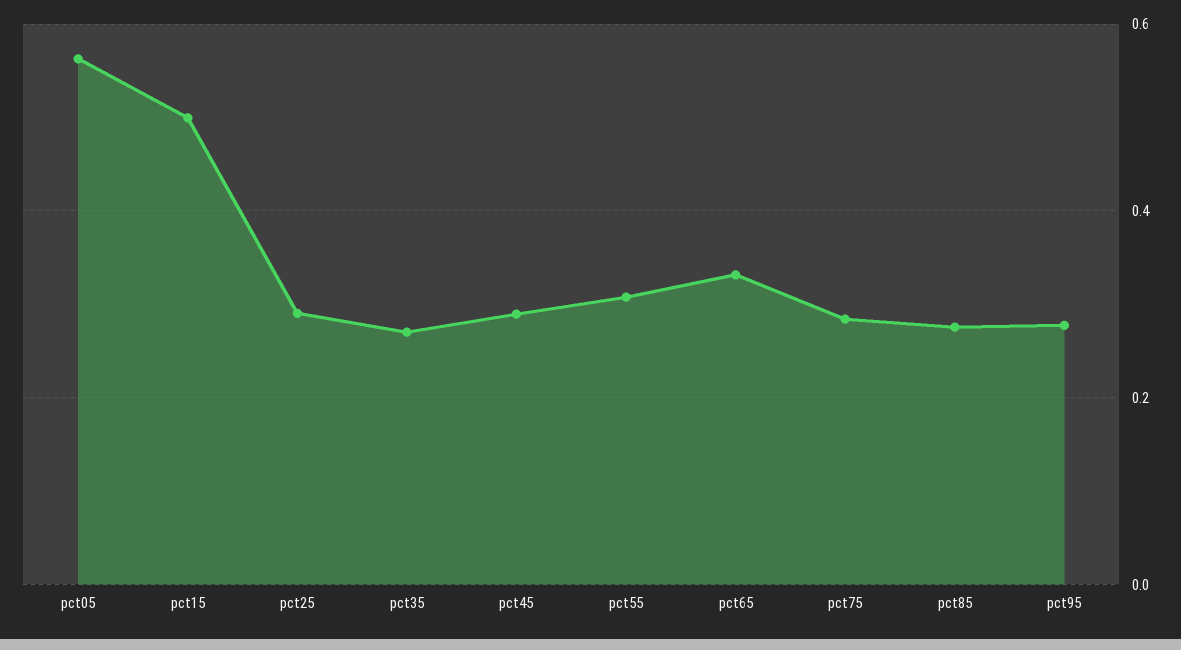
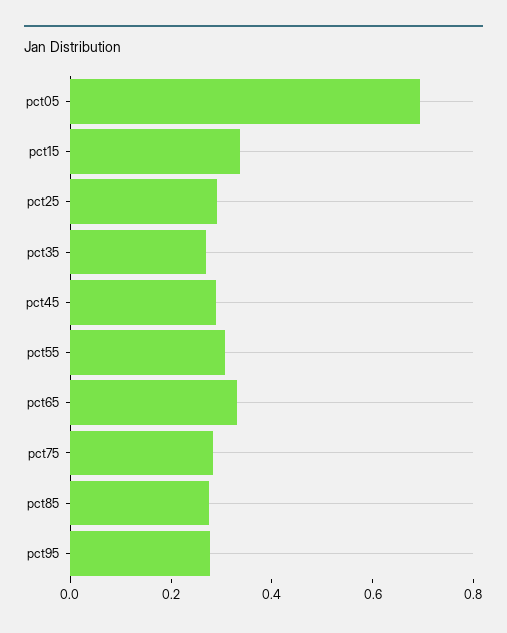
  {
-   "pct05": 0.56,
+   "pct05": 0.7,
-   "pct15": 0.5,
+   "pct15": 0.35,
    "pct25": 0.3,
    "pct35": 0.28,
    "pct45": 0.28,
    "pct55": 0.3,
    "pct65": 0.34,
    "pct75": 0.28,
    "pct85": 0.28,
    "pct95": 0.28
  }

